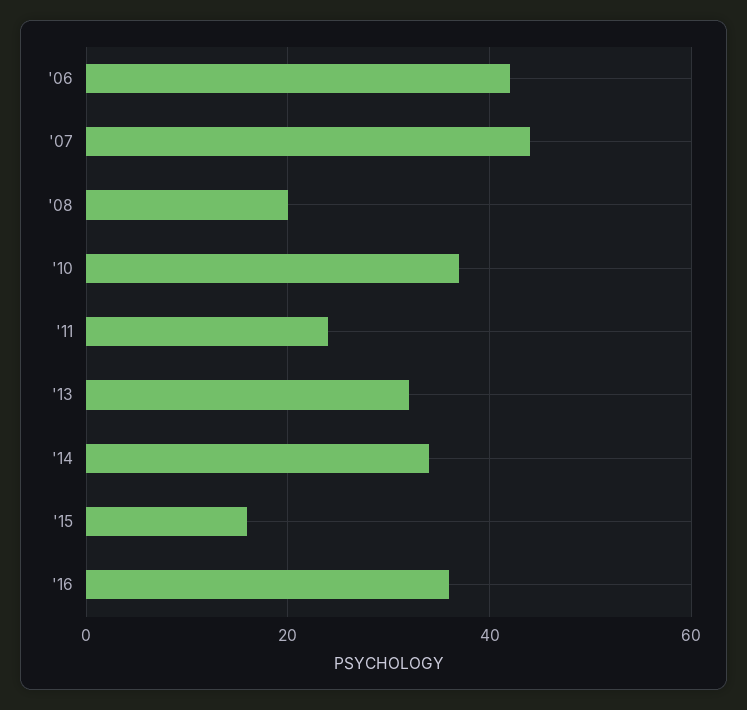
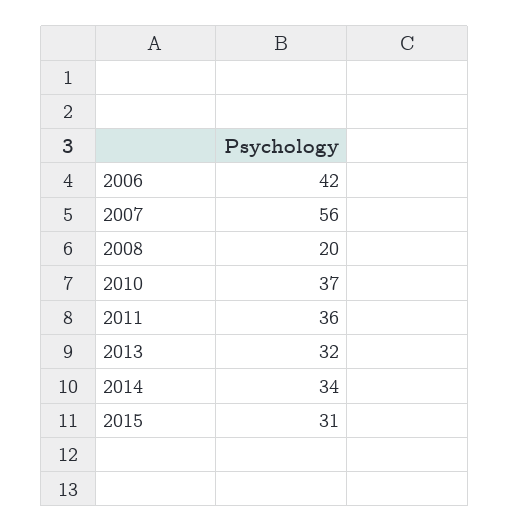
  {
    "'06": 42,
-   "'07": 45,
+   "'07": 56,
    "'08": 20,
    "'10": 37,
-   "'11": 25,
+   "'11": 36,
    "'13": 32,
    "'14": 34,
-   "'15": 15,
+   "'15": 31
-   "'16": 35
  }

